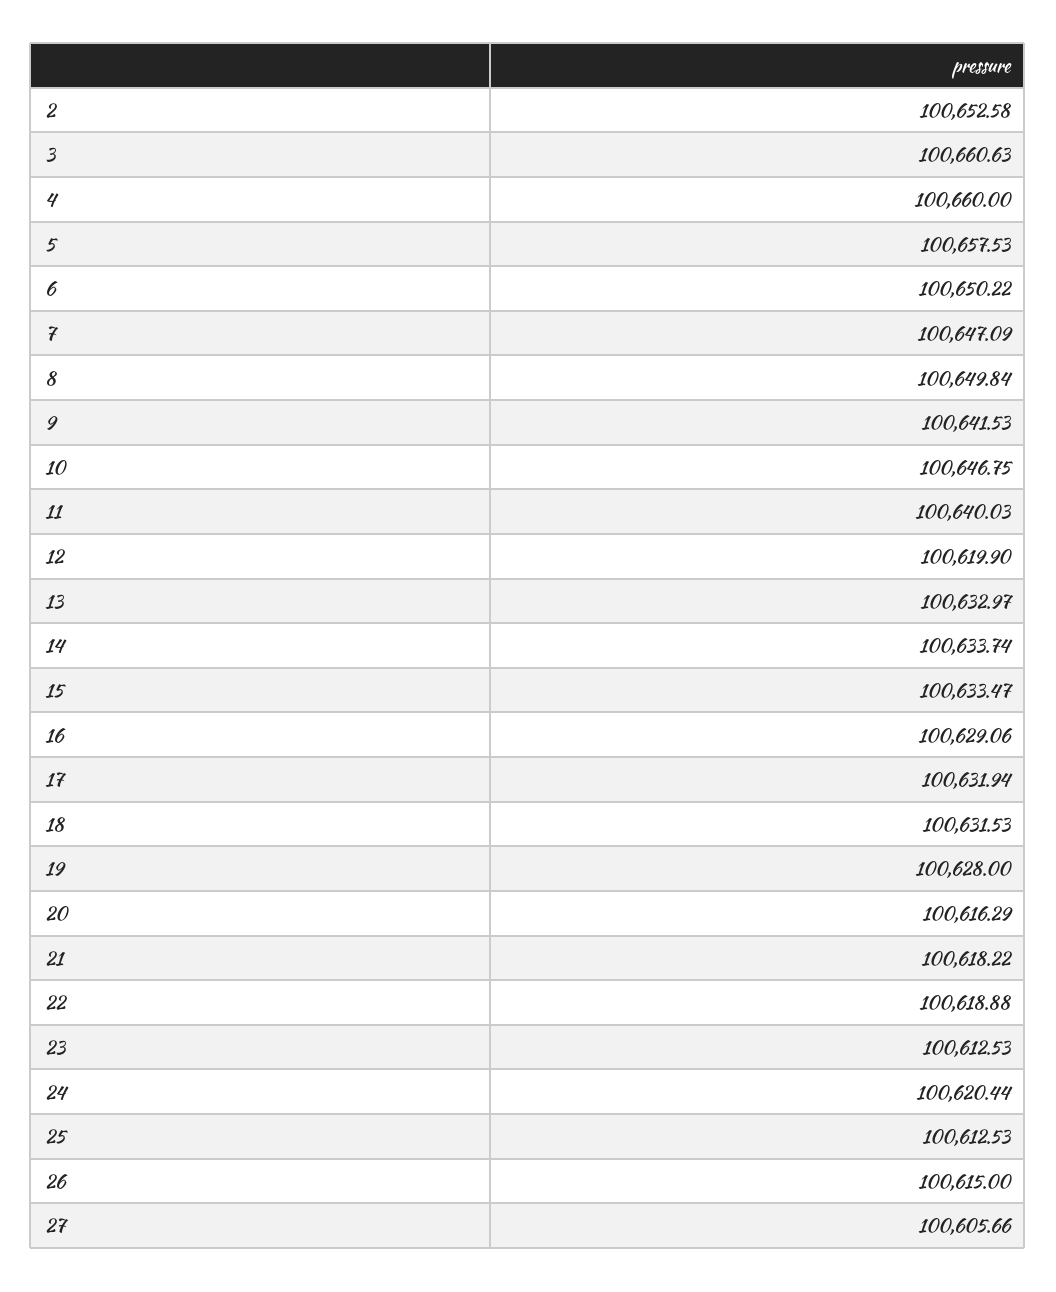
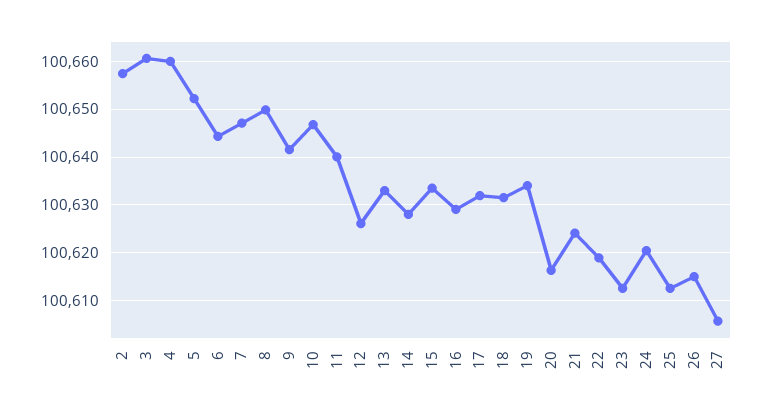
  {
-   "2": 100652.58,
+   "2": 100658,
    "3": 100660.63,
    "4": 100660,
-   "5": 100657.53,
+   "5": 100652,
-   "6": 100650.22,
+   "6": 100644,
    "7": 100647.09,
    "8": 100649.84,
    "9": 100641.53,
    "10": 100646.75,
    "11": 100640.03,
-   "12": 100619.9,
+   "12": 100626,
    "13": 100632.97,
-   "14": 100633.74,
+   "14": 100628,
    "15": 100633.47,
    "16": 100629.06,
    "17": 100631.94,
    "18": 100631.53,
-   "19": 100628,
+   "19": 100634,
    "20": 100616.29,
-   "21": 100618.22,
+   "21": 100624,
    "22": 100618.88,
    "23": 100612.53,
    "24": 100620.44,
    "25": 100612.53,
    "26": 100615,
    "27": 100605.66
  }

